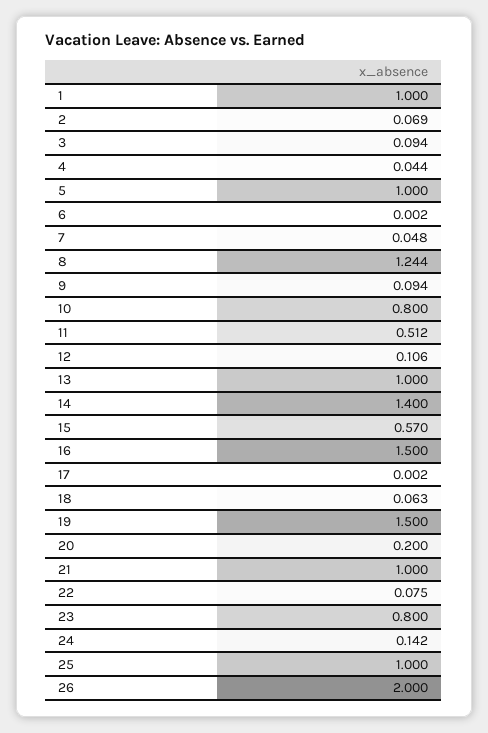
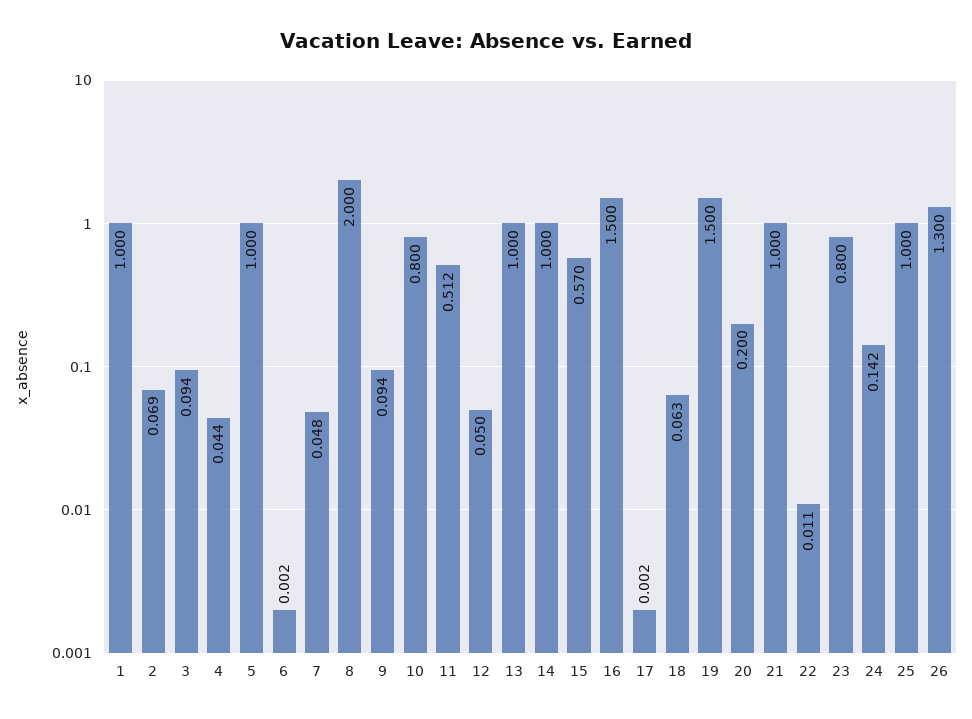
  {
    "1": 1,
    "2": 0.069,
    "3": 0.094,
    "4": 0.044,
    "5": 1,
    "6": 0.002,
    "7": 0.048,
-   "8": 1.244,
+   "8": 2,
    "9": 0.094,
    "10": 0.8,
    "11": 0.512,
-   "12": 0.106,
+   "12": 0.05,
    "13": 1,
-   "14": 1.4,
+   "14": 1,
    "15": 0.57,
    "16": 1.5,
    "17": 0.002,
    "18": 0.063,
    "19": 1.5,
    "20": 0.2,
    "21": 1,
-   "22": 0.075,
+   "22": 0.011,
    "23": 0.8,
    "24": 0.142,
    "25": 1,
-   "26": 2
+   "26": 1.3
  }

